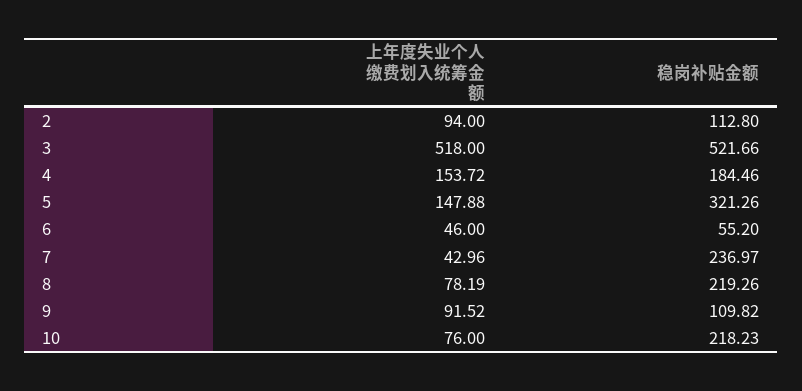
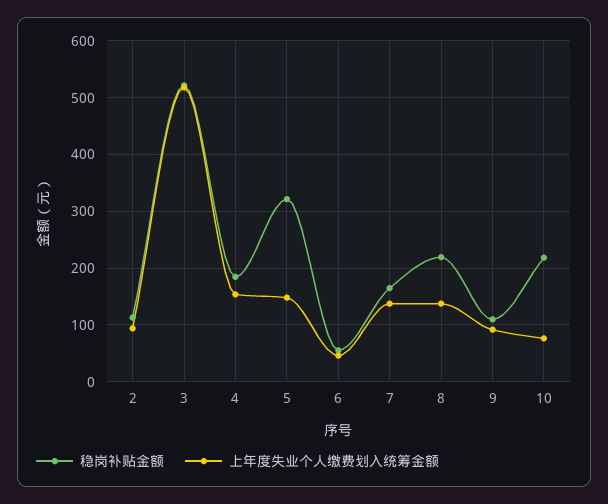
  {
    "上年度失业个人缴费划入统筹金额": {
      "2": 94,
      "3": 518,
      "4": 153.72,
      "5": 147.88,
      "6": 46,
-     "7": 42.96,
+     "7": 140,
-     "8": 78.19,
+     "8": 140,
      "9": 91.52,
      "10": 76
    },
    "稳岗补贴金额": {
      "2": 112.8,
      "3": 521.66,
      "4": 184.46,
      "5": 321.26,
      "6": 55.2,
-     "7": 236.97,
+     "7": 160,
      "8": 219.26,
      "9": 109.82,
      "10": 218.23
    }
  }

